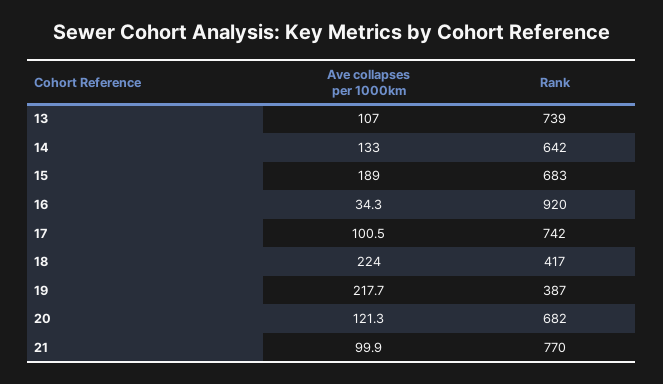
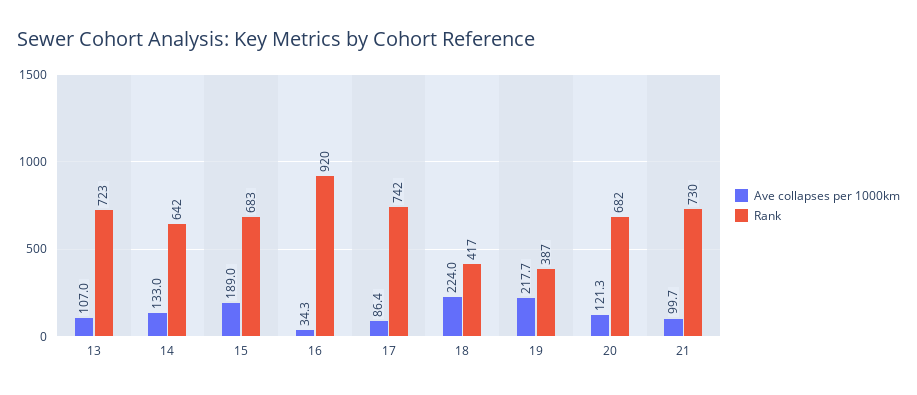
  {
    "Ave collapses per 1000km": {
      "13": 107,
      "14": 133,
      "15": 189,
      "16": 34.3,
-     "17": 100.5,
+     "17": 86.4,
      "18": 224,
      "19": 217.7,
      "20": 121.3,
-     "21": 99.9
+     "21": 99.7
    },
    "Rank": {
-     "13": 739,
+     "13": 723,
      "14": 642,
      "15": 683,
      "16": 920,
      "17": 742,
      "18": 417,
      "19": 387,
      "20": 682,
-     "21": 770
+     "21": 730
    }
  }

